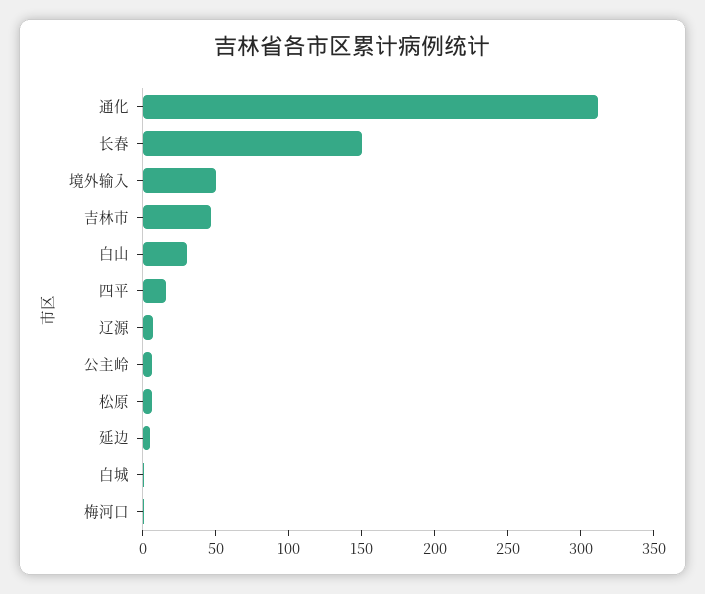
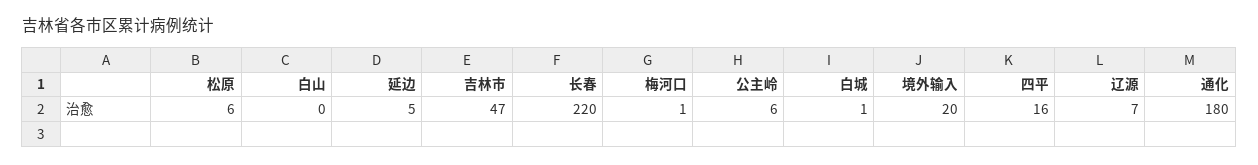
  {
-   "通化": 310,
+   "通化": 180,
-   "长春": 150,
+   "长春": 220,
-   "境外输入": 50,
+   "境外输入": 20,
    "吉林市": 47,
-   "白山": 30,
+   "白山": 0,
    "四平": 16,
    "辽源": 7,
    "公主岭": 6,
    "松原": 6,
    "延边": 5,
    "白城": 1,
    "梅河口": 1
  }

